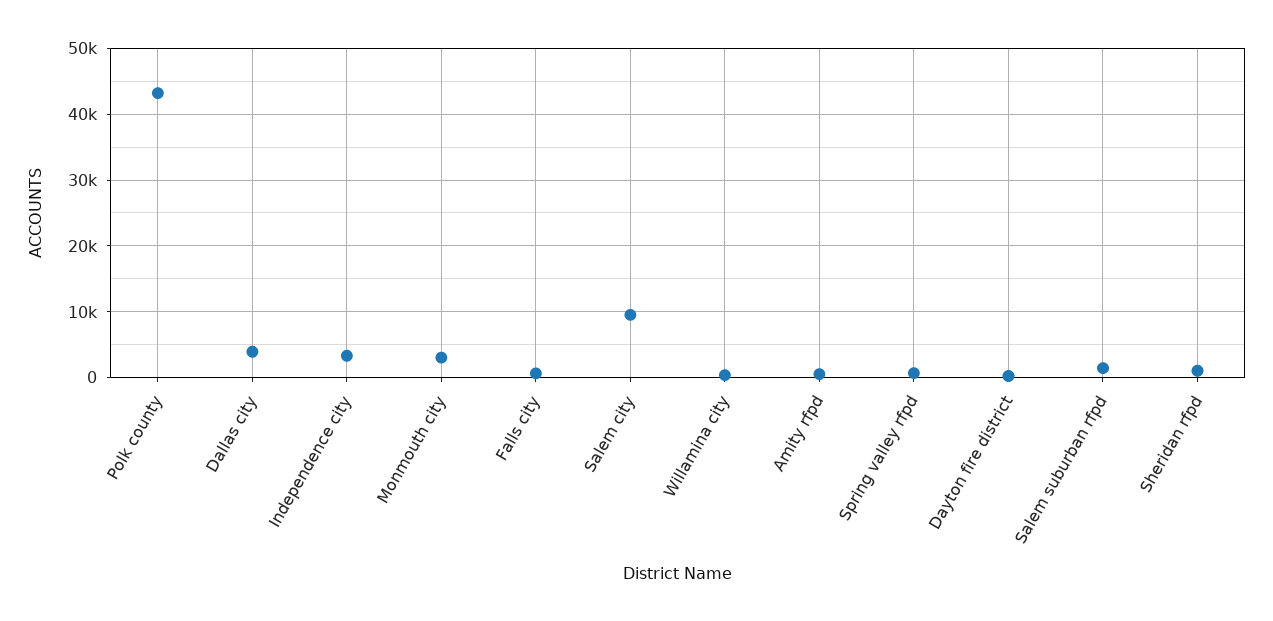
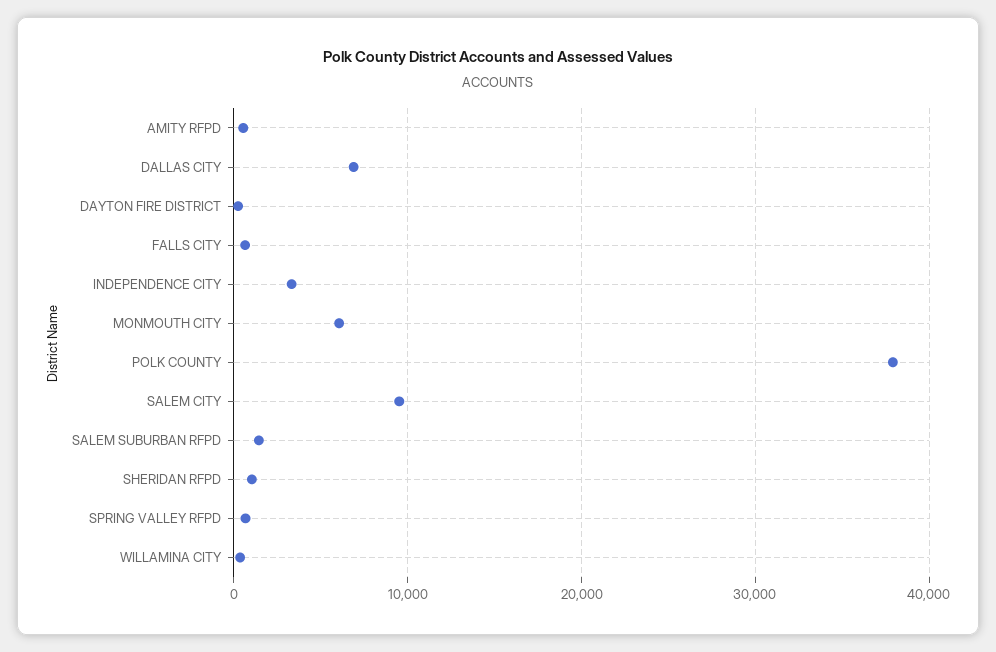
  {
-   "Polk county": 43000,
+   "Polk county": 38000,
-   "Dallas city": 4000,
+   "Dallas city": 7000,
    "Independence city": 3000,
-   "Monmouth city": 3000,
+   "Monmouth city": 6000,
    "Falls city": 1000,
    "Salem city": 10000,
    "Willamina city": 0,
    "Amity rfpd": 1000,
    "Spring valley rfpd": 1000,
    "Dayton fire district": 0,
    "Salem suburban rfpd": 1000,
    "Sheridan rfpd": 1000
  }

